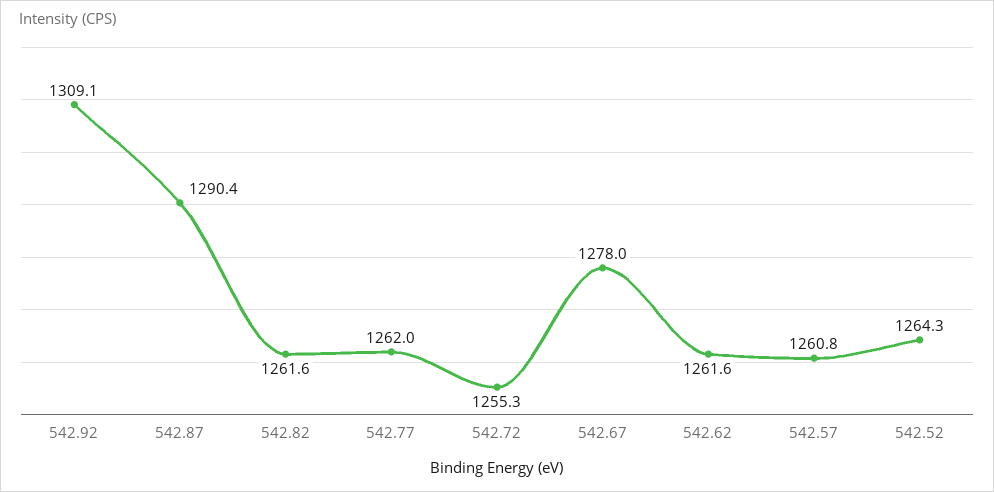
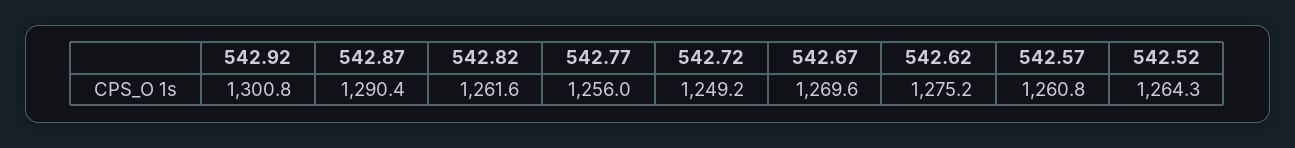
  {
-   "542.92": 1309.1,
+   "542.92": 1300.8,
    "542.87": 1290.4,
    "542.82": 1261.6,
-   "542.77": 1262,
+   "542.77": 1256,
-   "542.72": 1255.3,
+   "542.72": 1249.2,
-   "542.67": 1278,
+   "542.67": 1269.6,
-   "542.62": 1261.6,
+   "542.62": 1275.2,
    "542.57": 1260.8,
    "542.52": 1264.3
  }

